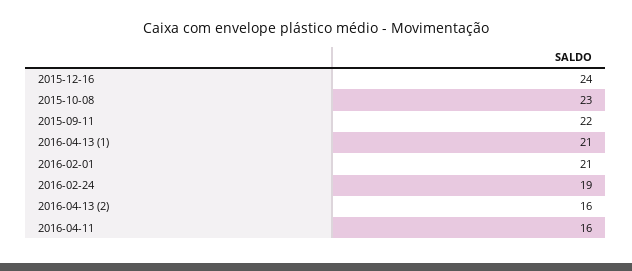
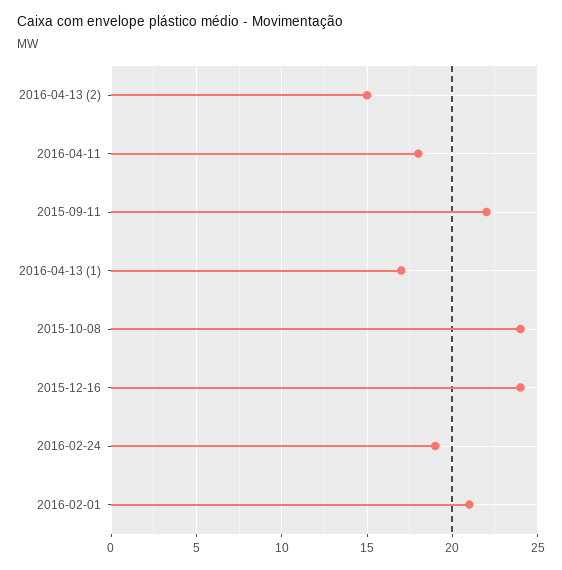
  {
    "2015-12-16": 24,
-   "2015-10-08": 23,
+   "2015-10-08": 24,
    "2015-09-11": 22,
-   "2016-04-13 (1)": 21,
+   "2016-04-13 (1)": 17,
    "2016-02-01": 21,
    "2016-02-24": 19,
-   "2016-04-13 (2)": 16,
+   "2016-04-13 (2)": 15,
-   "2016-04-11": 16
+   "2016-04-11": 18
  }

